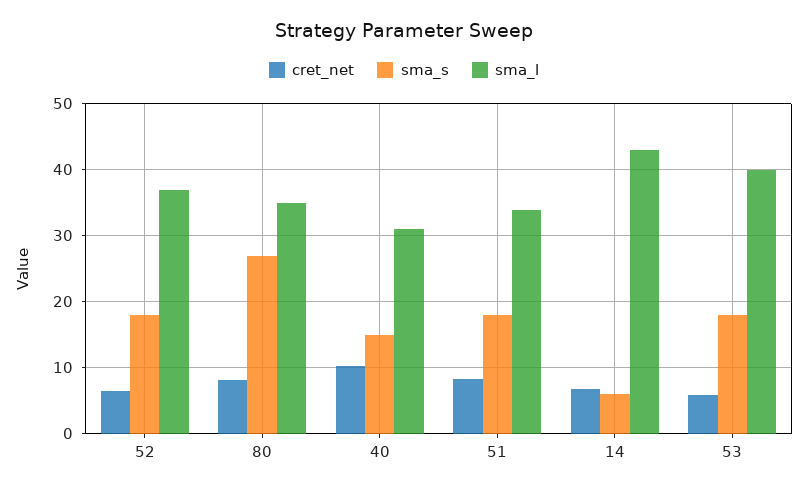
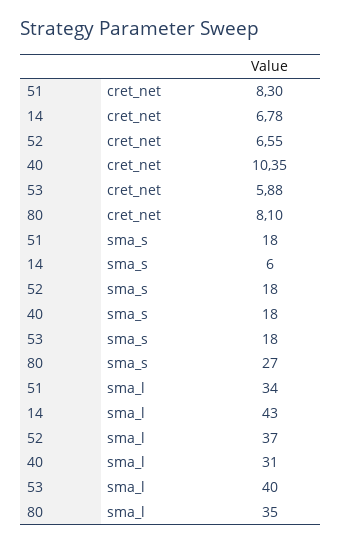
  {
    "cret_net": {
      "52": 6.55,
      "80": 8.1,
      "40": 10.35,
      "51": 8.3,
      "14": 6.78,
      "53": 5.88
    },
    "sma_s": {
      "52": 18,
      "80": 27,
-     "40": 15,
+     "40": 18,
      "51": 18,
      "14": 6,
      "53": 18
    },
    "sma_l": {
      "52": 37,
      "80": 35,
      "40": 31,
      "51": 34,
      "14": 43,
      "53": 40
    }
  }

